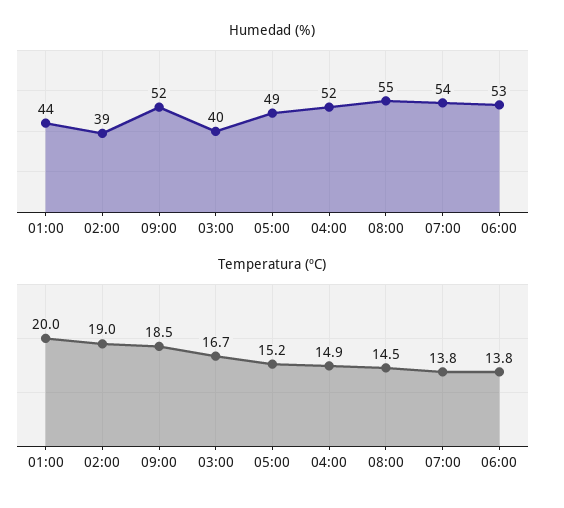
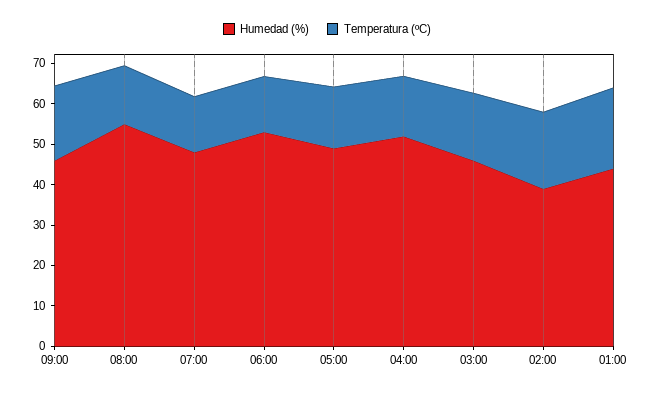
  {
    "Humedad (%)": {
      "01:00": 44,
      "02:00": 39,
-     "09:00": 52,
+     "09:00": 46,
-     "03:00": 40,
+     "03:00": 46,
      "05:00": 49,
      "04:00": 52,
      "08:00": 55,
-     "07:00": 54,
+     "07:00": 48,
      "06:00": 53
    },
    "Temperatura (ºC)": {
      "01:00": 20,
      "02:00": 19,
      "09:00": 18.5,
      "03:00": 16.7,
      "05:00": 15.2,
      "04:00": 14.9,
      "08:00": 14.5,
      "07:00": 13.8,
      "06:00": 13.8
    }
  }

